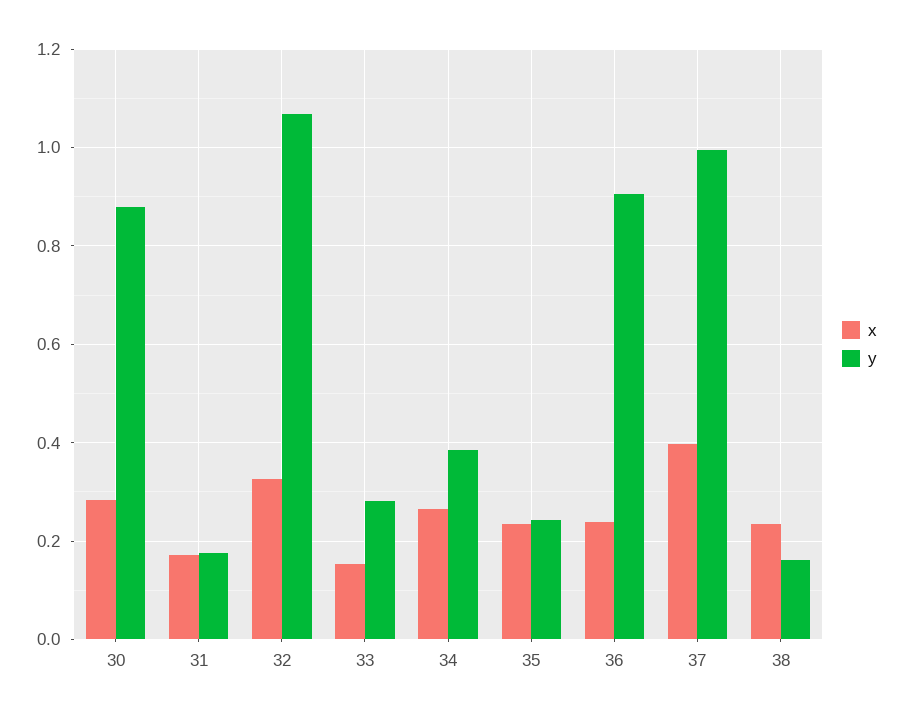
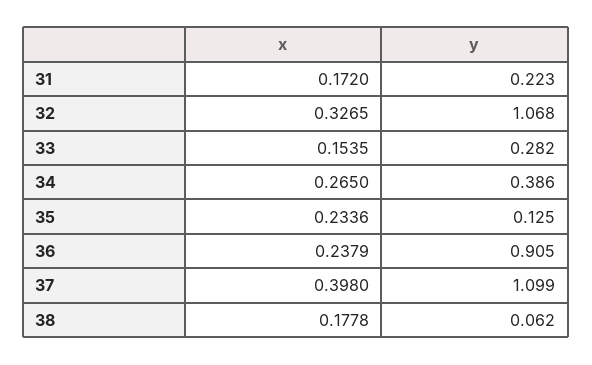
  {
    "x": {
-     "30": 0.28,
      "31": 0.172,
      "32": 0.3265,
      "33": 0.1535,
      "34": 0.265,
      "35": 0.2336,
      "36": 0.2379,
      "37": 0.398,
-     "38": 0.24
+     "38": 0.1778
    },
    "y": {
-     "30": 0.88,
-     "31": 0.18,
+     "31": 0.223,
      "32": 1.068,
      "33": 0.282,
      "34": 0.386,
-     "35": 0.24,
+     "35": 0.125,
      "36": 0.905,
-     "37": 1,
+     "37": 1.099,
-     "38": 0.16
+     "38": 0.062
    }
  }

